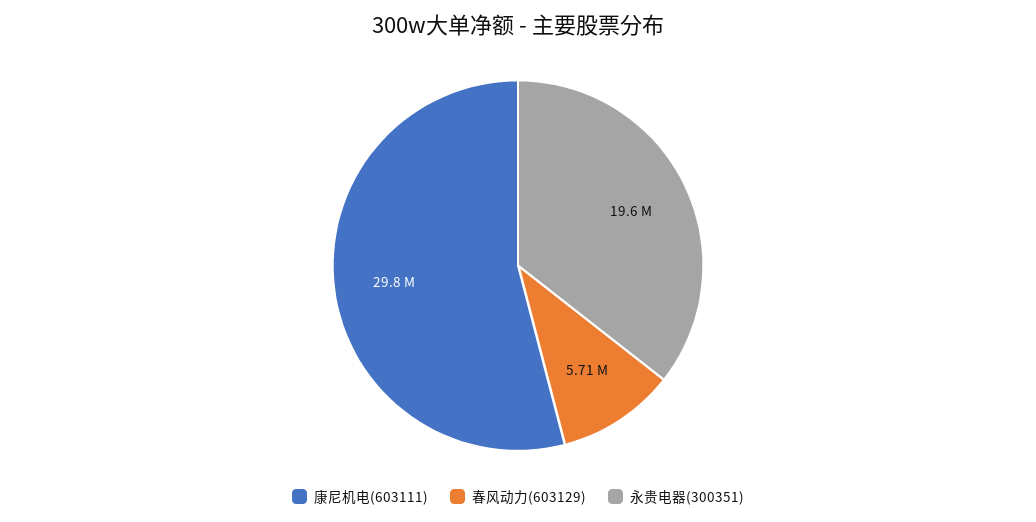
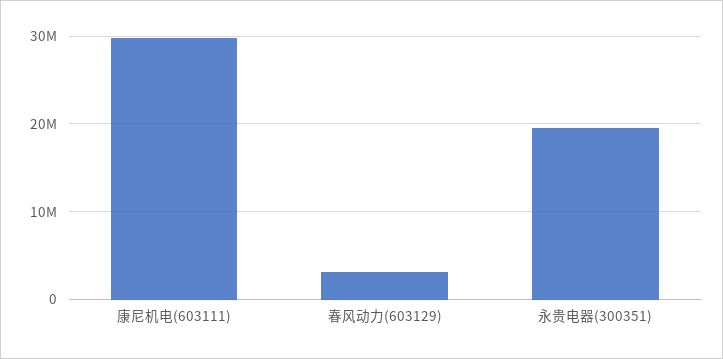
  {
    "康尼机电(603111)": 29800000,
-   "春风动力(603129)": 5710000,
+   "春风动力(603129)": 3000000,
    "永贵电器(300351)": 19600000
  }

